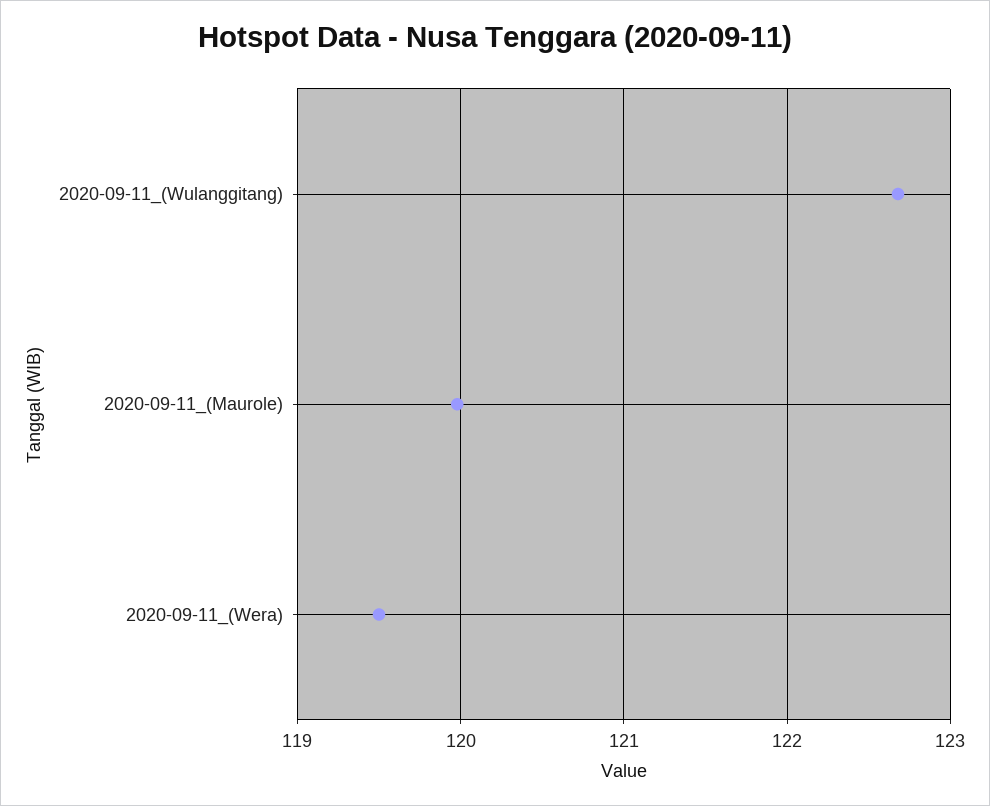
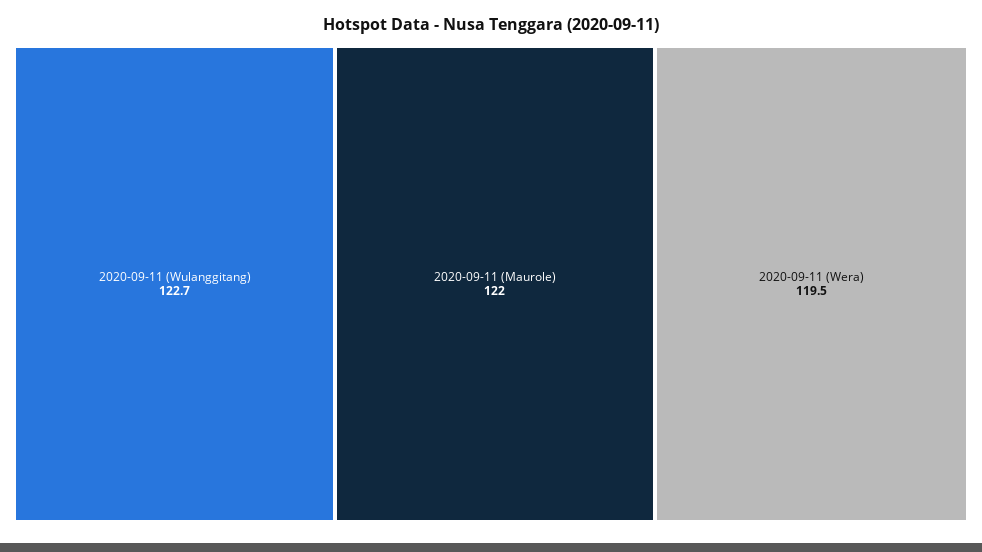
  {
    "2020-09-11_(Wulanggitang)": 122.7,
-   "2020-09-11_(Maurole)": 120,
+   "2020-09-11_(Maurole)": 122,
    "2020-09-11_(Wera)": 119.5
  }

